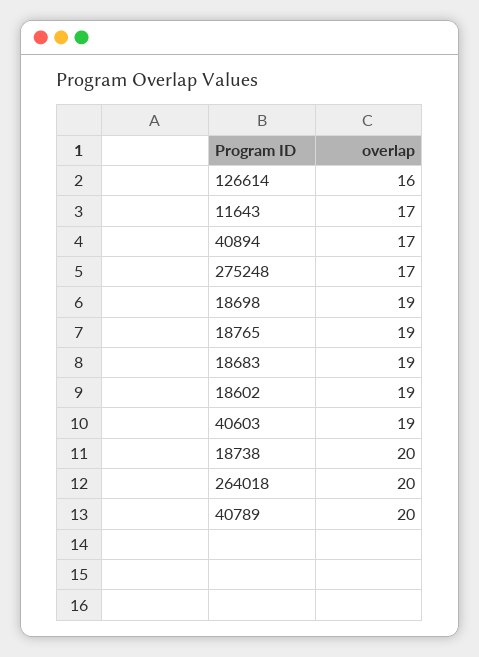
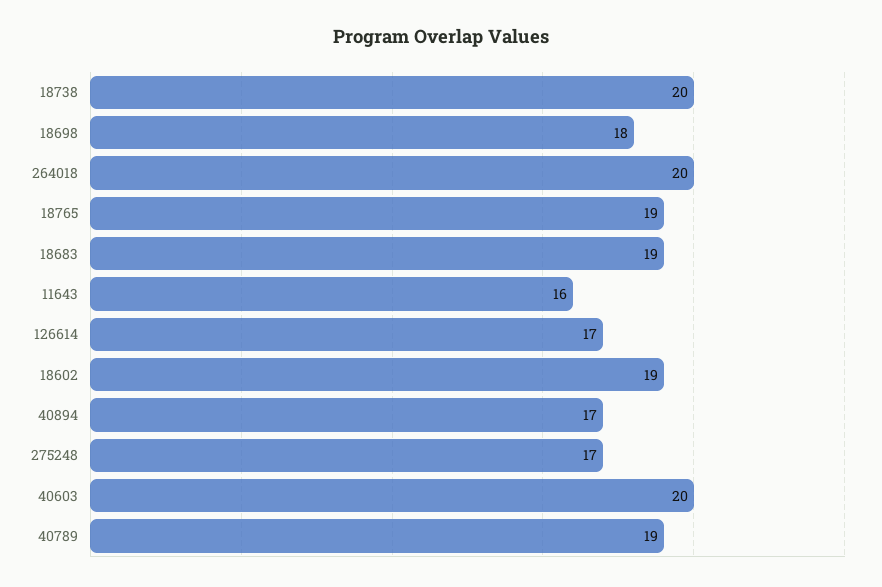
  {
-   "126614": 16,
+   "126614": 17,
-   "11643": 17,
+   "11643": 16,
    "40894": 17,
    "275248": 17,
-   "18698": 19,
+   "18698": 18,
    "18765": 19,
    "18683": 19,
    "18602": 19,
-   "40603": 19,
+   "40603": 20,
    "18738": 20,
    "264018": 20,
-   "40789": 20
+   "40789": 19
  }

